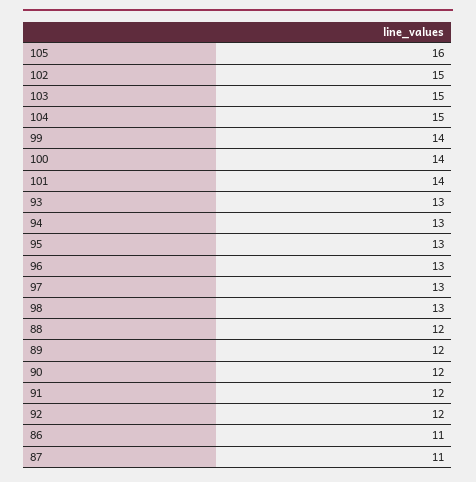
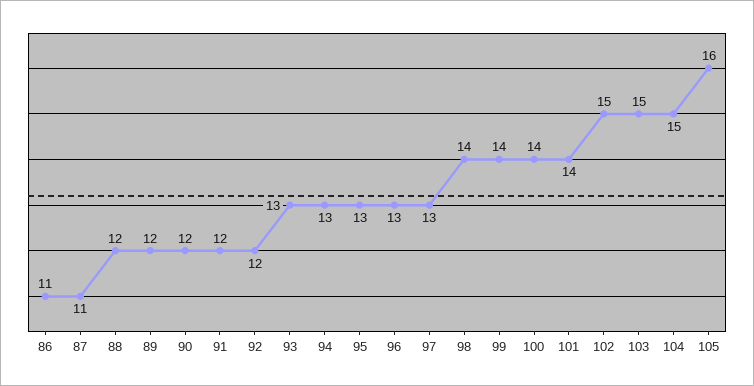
  {
    "105": 16,
    "102": 15,
    "103": 15,
    "104": 15,
    "99": 14,
    "100": 14,
    "101": 14,
    "93": 13,
    "94": 13,
    "95": 13,
    "96": 13,
    "97": 13,
-   "98": 13,
+   "98": 14,
    "88": 12,
    "89": 12,
    "90": 12,
    "91": 12,
    "92": 12,
    "86": 11,
    "87": 11
  }

